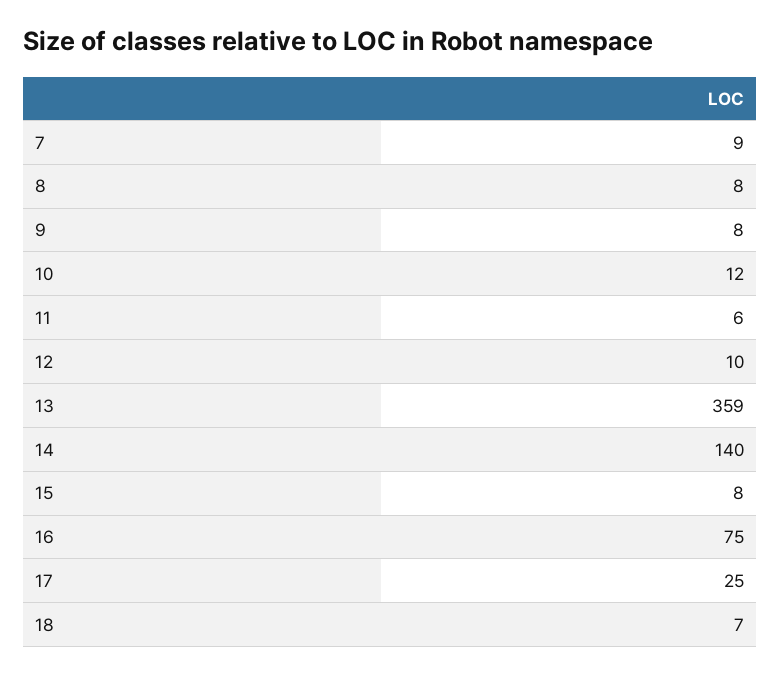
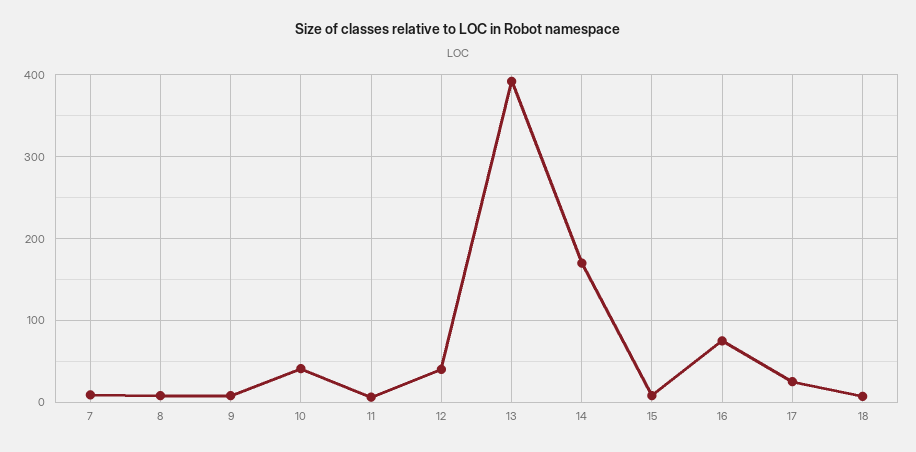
  {
    "7": 9,
    "8": 8,
    "9": 8,
-   "10": 12,
+   "10": 40,
    "11": 6,
-   "12": 10,
+   "12": 40,
-   "13": 359,
+   "13": 390,
-   "14": 140,
+   "14": 170,
    "15": 8,
    "16": 75,
    "17": 25,
    "18": 7
  }

